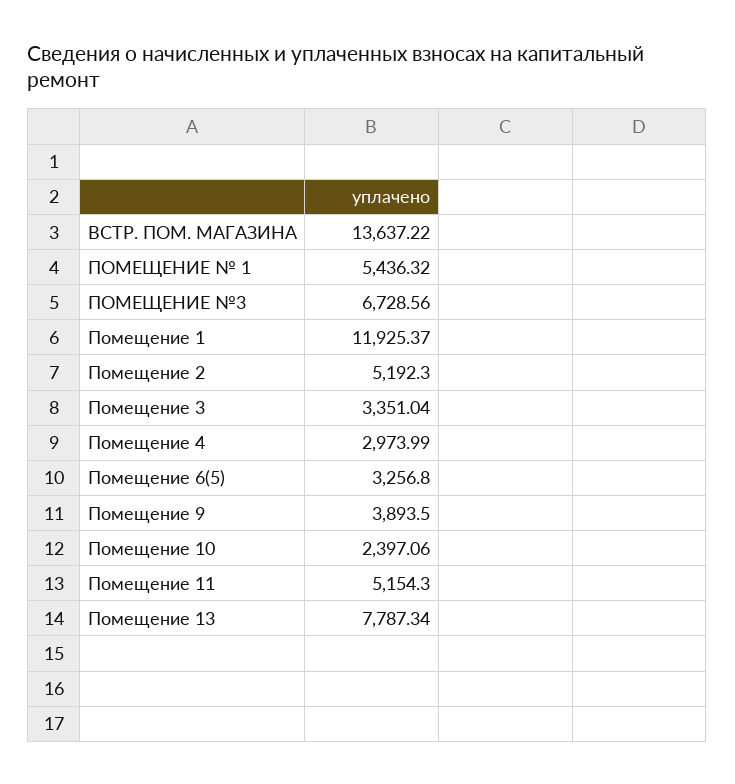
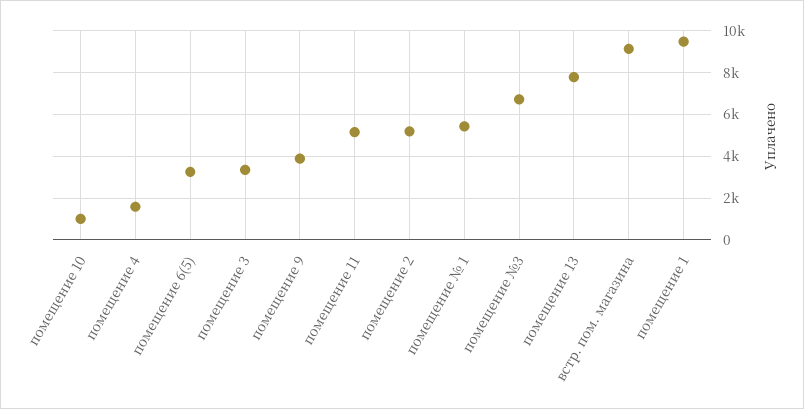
  {
-   "ВСТР. ПОМ. МАГАЗИНА": 13637.22,
+   "ВСТР. ПОМ. МАГАЗИНА": 9000,
    "ПОМЕЩЕНИЕ № 1": 5436.32,
    "ПОМЕЩЕНИЕ №3": 6728.56,
-   "Помещение 1": 11925.37,
+   "Помещение 1": 9500,
    "Помещение 2": 5192.3,
    "Помещение 3": 3351.04,
-   "Помещение 4": 2973.99,
+   "Помещение 4": 1500,
    "Помещение 6(5)": 3256.8,
    "Помещение 9": 3893.5,
-   "Помещение 10": 2397.06,
+   "Помещение 10": 1000,
    "Помещение 11": 5154.3,
    "Помещение 13": 7787.34
  }

